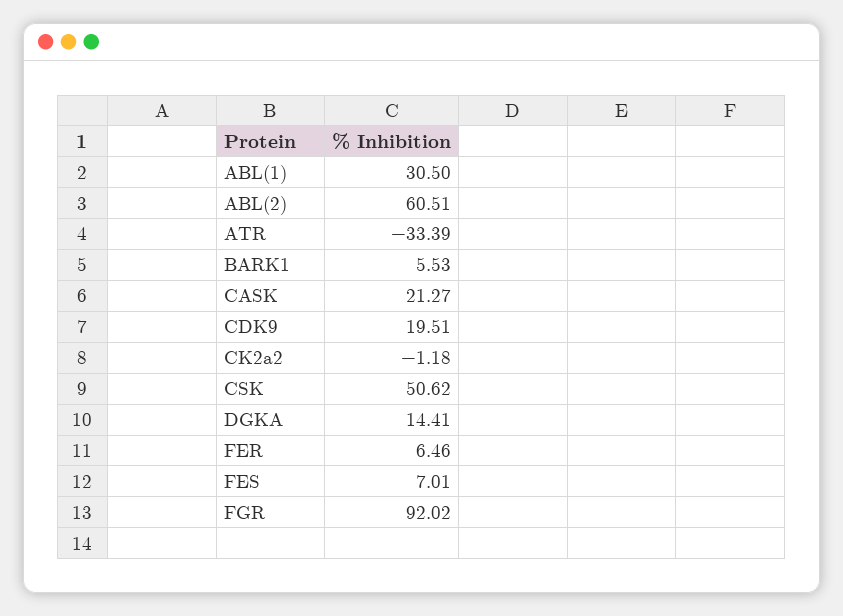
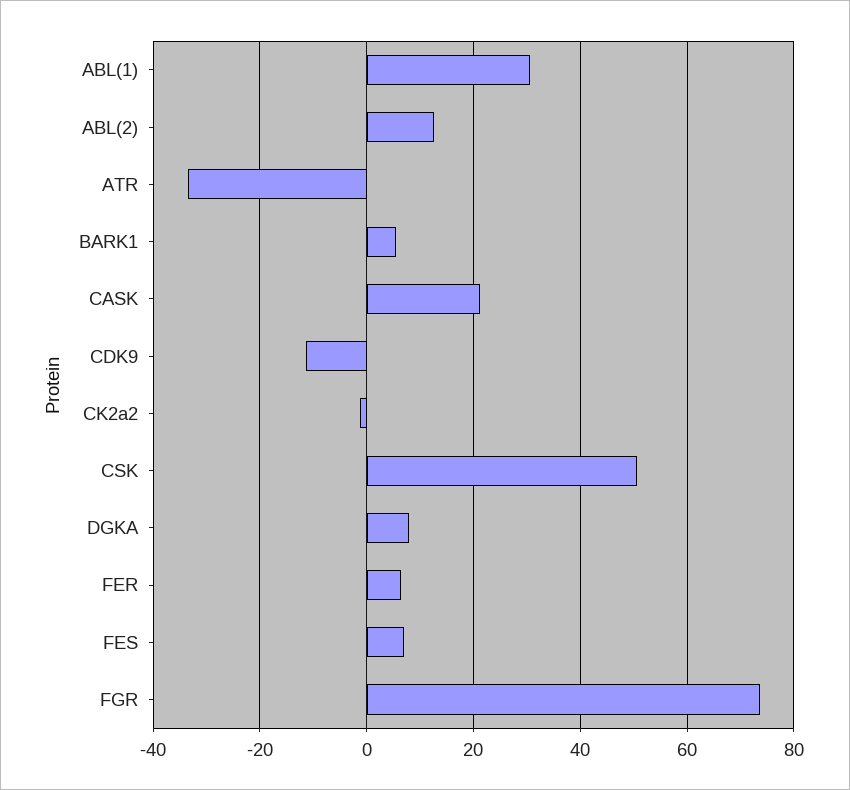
  {
    "ABL(1)": 30.5,
-   "ABL(2)": 60.51,
+   "ABL(2)": 12,
    "ATR": -33.39,
    "BARK1": 5.53,
    "CASK": 21.27,
-   "CDK9": 19.51,
+   "CDK9": -12,
    "CK2a2": -1.18,
    "CSK": 50.62,
-   "DGKA": 14.41,
+   "DGKA": 8,
    "FER": 6.46,
    "FES": 7.01,
-   "FGR": 92.02
+   "FGR": 74
  }

